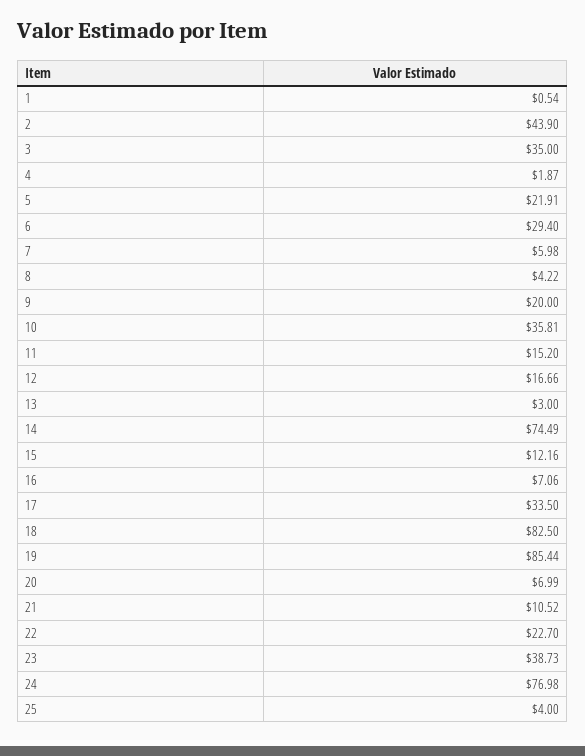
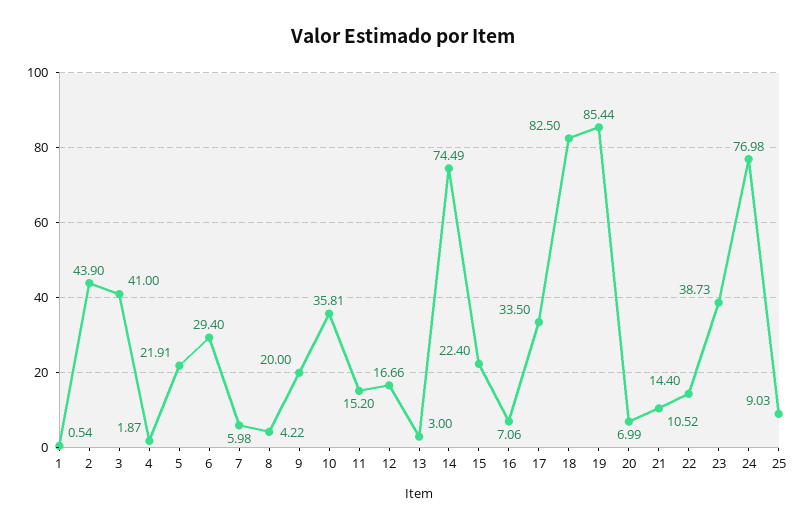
  {
    "1": 0.54,
    "2": 43.9,
-   "3": 35,
+   "3": 41,
    "4": 1.87,
    "5": 21.91,
    "6": 29.4,
    "7": 5.98,
    "8": 4.22,
    "9": 20,
    "10": 35.81,
    "11": 15.2,
    "12": 16.66,
    "13": 3,
    "14": 74.49,
-   "15": 12.16,
+   "15": 22.4,
    "16": 7.06,
    "17": 33.5,
    "18": 82.5,
    "19": 85.44,
    "20": 6.99,
    "21": 10.52,
-   "22": 22.7,
+   "22": 14.4,
    "23": 38.73,
    "24": 76.98,
-   "25": 4
+   "25": 9.03
  }

